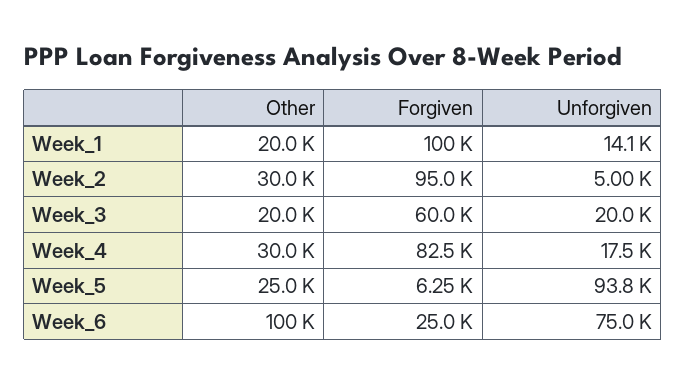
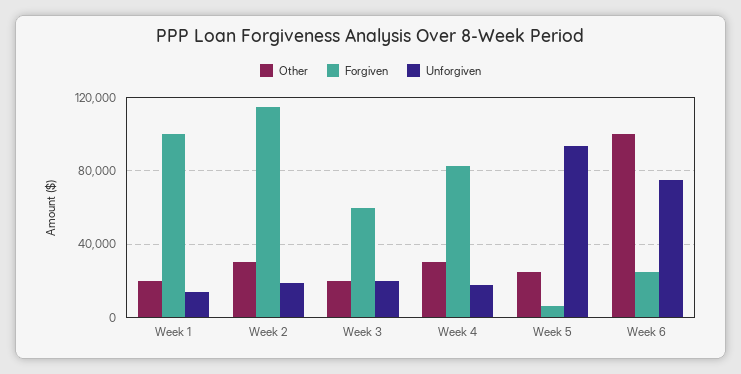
  {
    "Other": {
      "Week_1": 20000,
      "Week_2": 30000,
      "Week_3": 20000,
      "Week_4": 30000,
      "Week_5": 25000,
      "Week_6": 100000
    },
    "Forgiven": {
      "Week_1": 100000,
-     "Week_2": 95000,
+     "Week_2": 115000,
      "Week_3": 60000,
      "Week_4": 82500,
      "Week_5": 6250,
      "Week_6": 25000
    },
    "Unforgiven": {
      "Week_1": 14100,
-     "Week_2": 5000,
+     "Week_2": 20000,
      "Week_3": 20000,
      "Week_4": 17500,
      "Week_5": 93800,
      "Week_6": 75000
    }
  }

